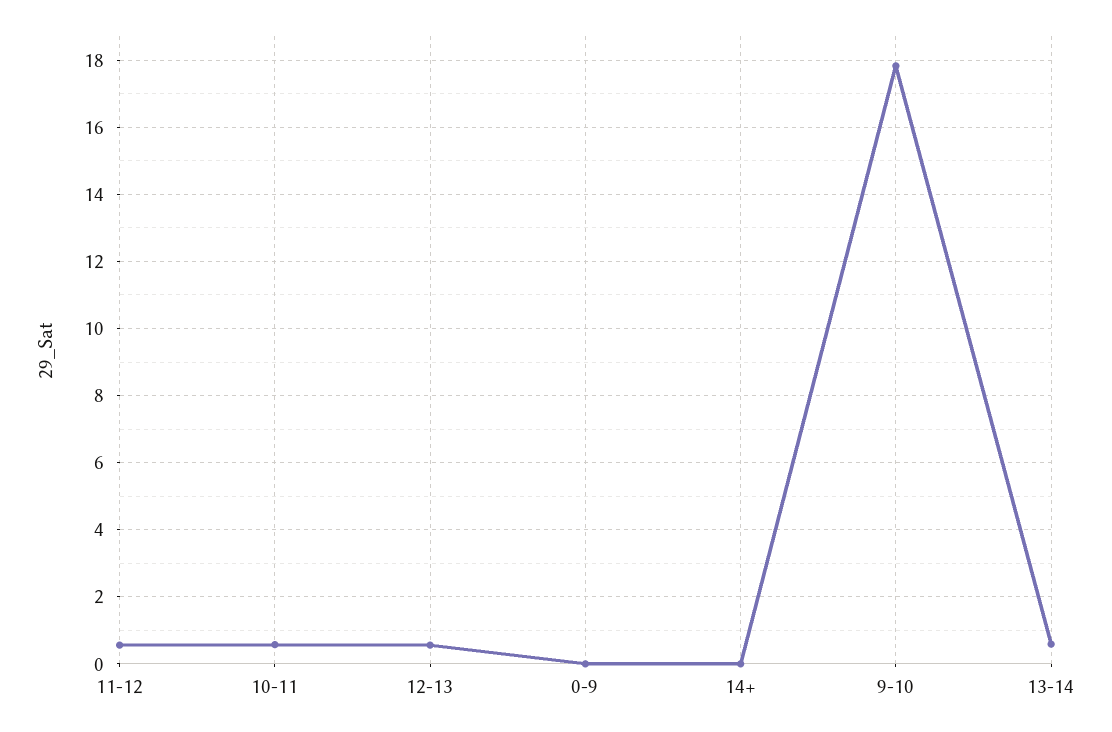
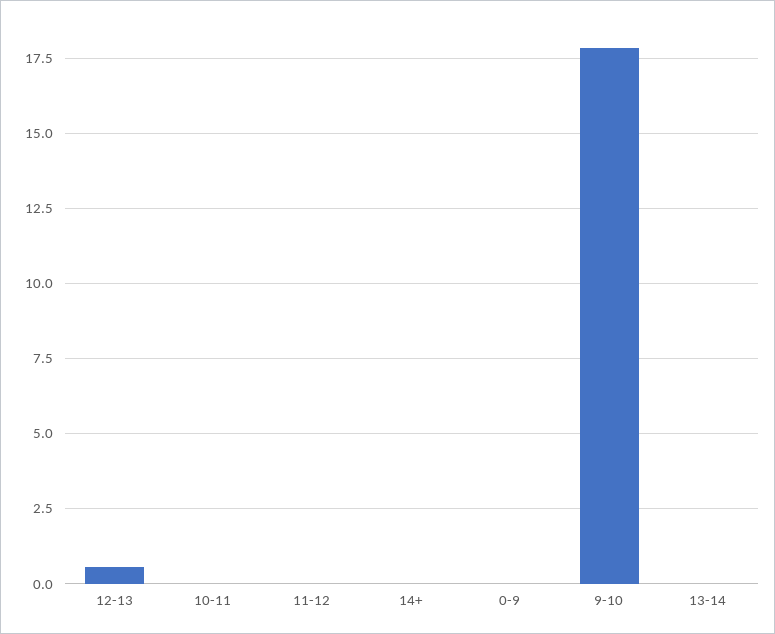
  {
-   "11-12": 0.6,
+   "11-12": 0,
-   "10-11": 0.6,
+   "10-11": 0,
    "12-13": 0.6,
    "0-9": 0,
    "14+": 0,
    "9-10": 17.8,
-   "13-14": 0.6
+   "13-14": 0
  }

